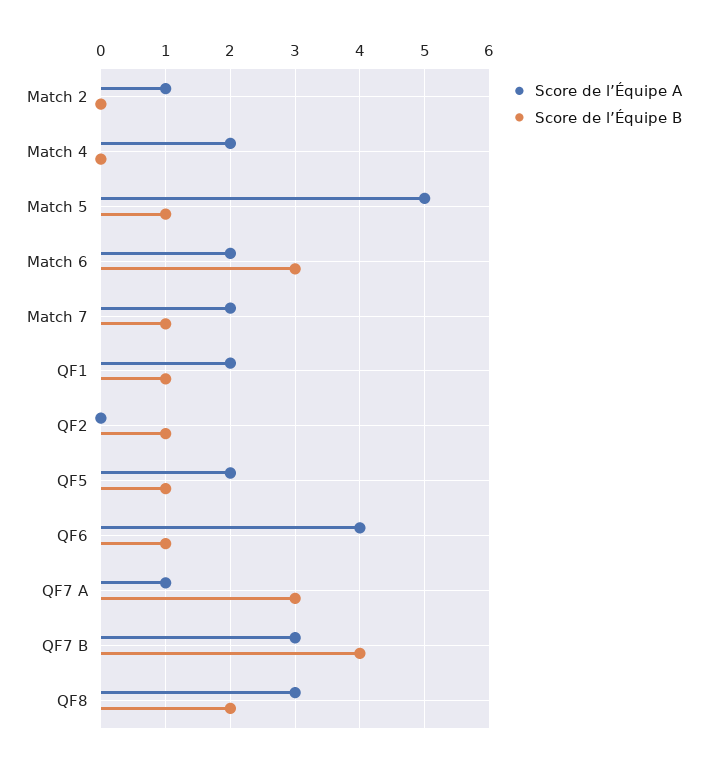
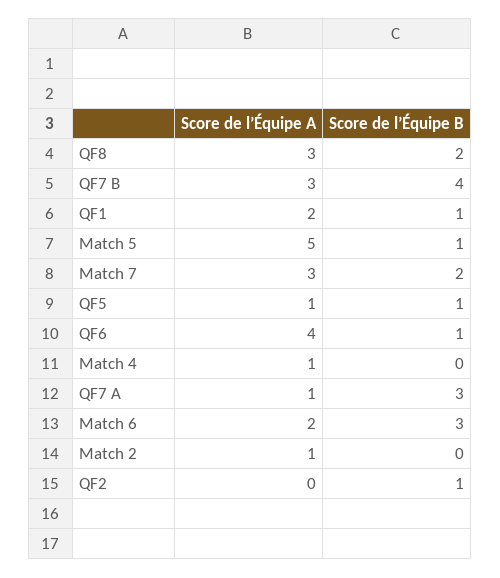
  {
    "Score de l’Équipe A": {
      "Match 2": 1,
-     "Match 4": 2,
+     "Match 4": 1,
      "Match 5": 5,
      "Match 6": 2,
-     "Match 7": 2,
+     "Match 7": 3,
      "QF1": 2,
      "QF2": 0,
-     "QF5": 2,
+     "QF5": 1,
      "QF6": 4,
      "QF7 A": 1,
      "QF7 B": 3,
      "QF8": 3
    },
    "Score de l’Équipe B": {
      "Match 2": 0,
      "Match 4": 0,
      "Match 5": 1,
      "Match 6": 3,
-     "Match 7": 1,
+     "Match 7": 2,
      "QF1": 1,
      "QF2": 1,
      "QF5": 1,
      "QF6": 1,
      "QF7 A": 3,
      "QF7 B": 4,
      "QF8": 2
    }
  }

